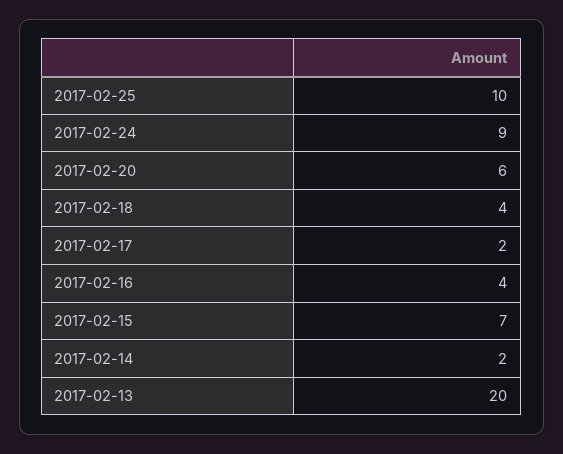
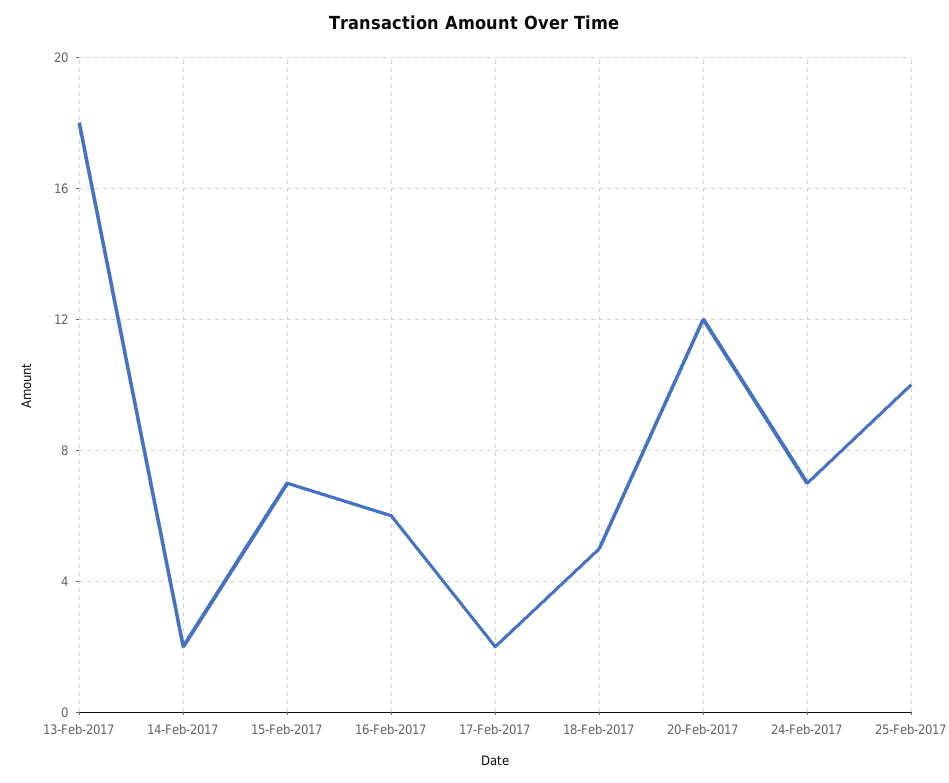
  {
    "2017-02-25": 10,
-   "2017-02-24": 9,
+   "2017-02-24": 7,
-   "2017-02-20": 6,
+   "2017-02-20": 12,
-   "2017-02-18": 4,
+   "2017-02-18": 5,
    "2017-02-17": 2,
-   "2017-02-16": 4,
+   "2017-02-16": 6,
    "2017-02-15": 7,
    "2017-02-14": 2,
-   "2017-02-13": 20
+   "2017-02-13": 18
  }

